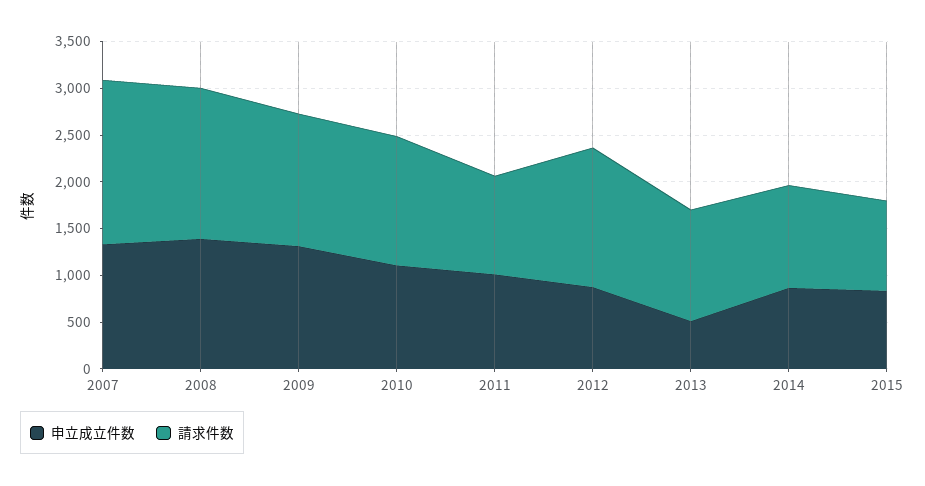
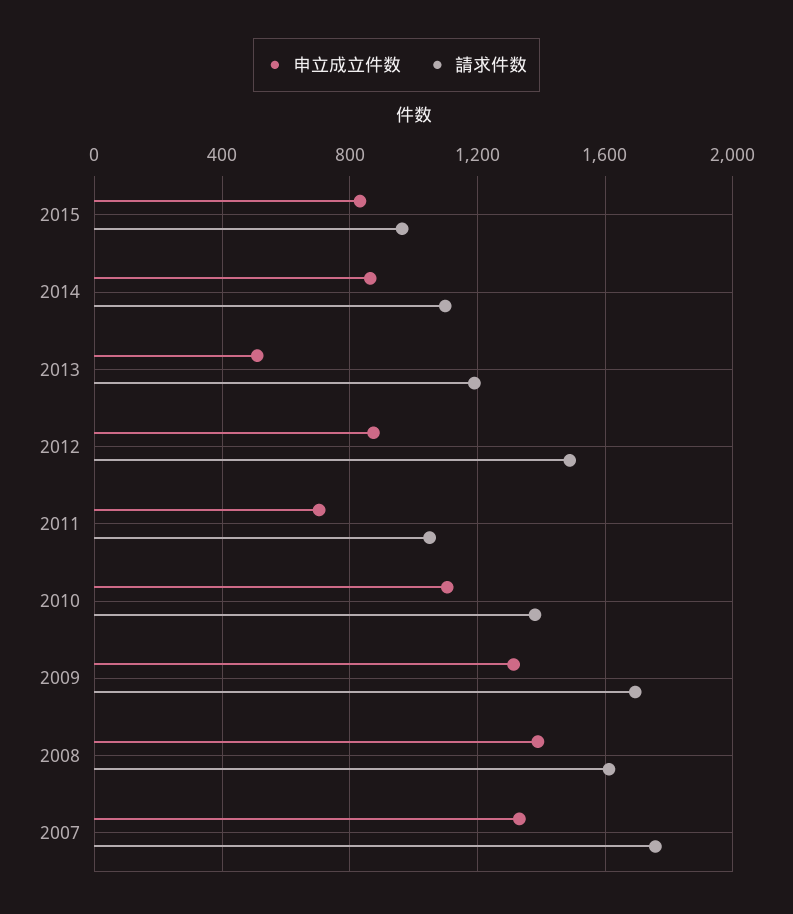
  {
    "申立成立件数": {
      "2007": 1350,
      "2008": 1400,
      "2009": 1300,
      "2010": 1100,
-     "2011": 1000,
+     "2011": 700,
      "2012": 850,
      "2013": 500,
      "2014": 850,
      "2015": 850
    },
    "請求件数": {
      "2007": 1750,
      "2008": 1600,
-     "2009": 1400,
+     "2009": 1700,
      "2010": 1400,
      "2011": 1050,
      "2012": 1500,
      "2013": 1200,
      "2014": 1100,
      "2015": 950
    }
  }

